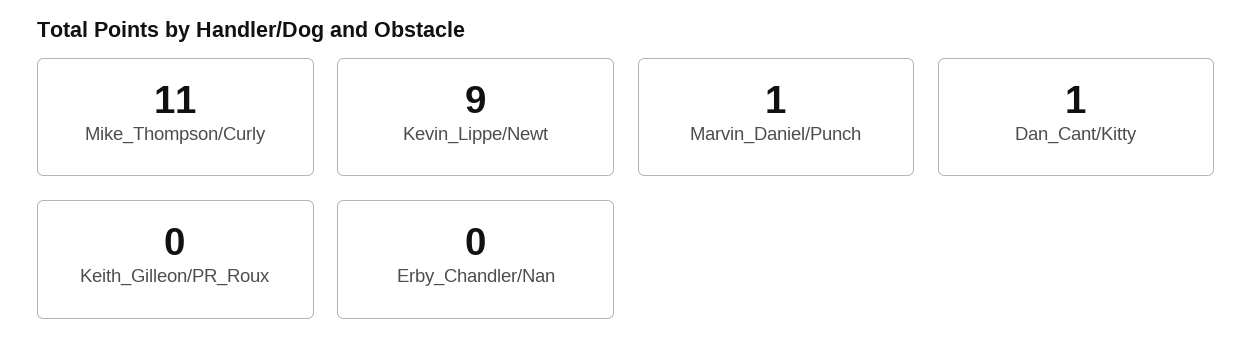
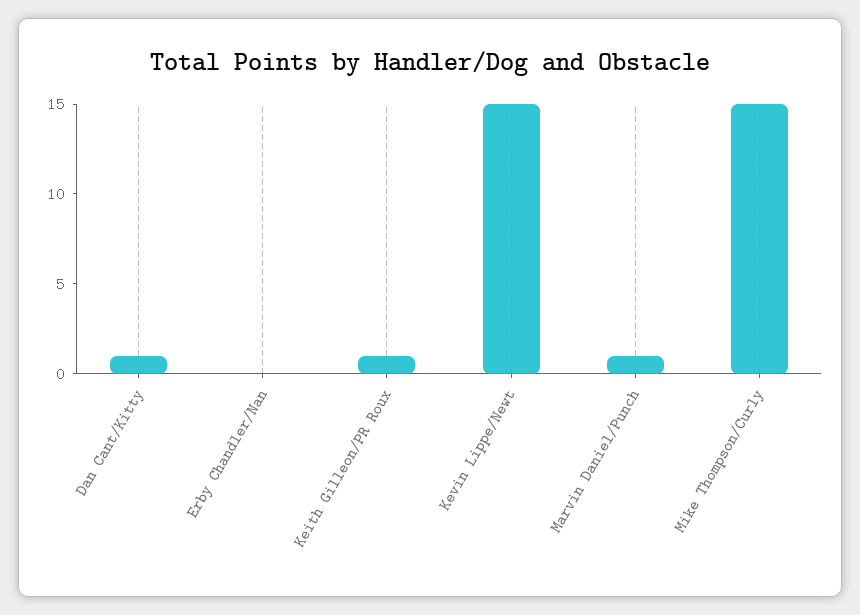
  {
-   "Mike_Thompson/Curly": 11,
+   "Mike_Thompson/Curly": 15,
-   "Kevin_Lippe/Newt": 9,
+   "Kevin_Lippe/Newt": 15,
    "Marvin_Daniel/Punch": 1,
    "Dan_Cant/Kitty": 1,
-   "Keith_Gilleon/PR_Roux": 0,
+   "Keith_Gilleon/PR_Roux": 1,
    "Erby_Chandler/Nan": 0
  }

